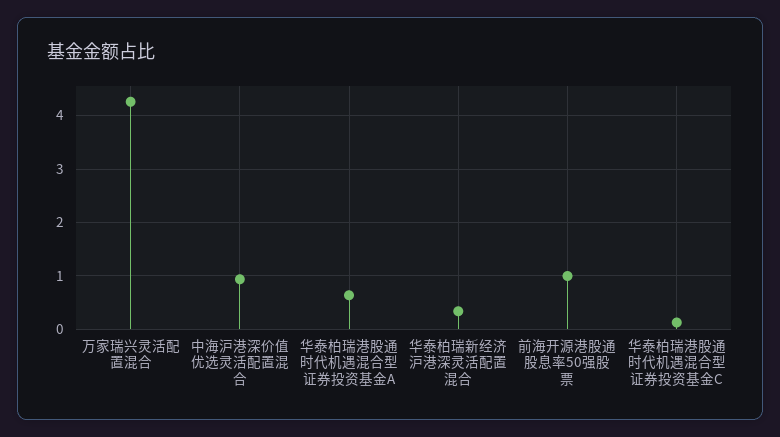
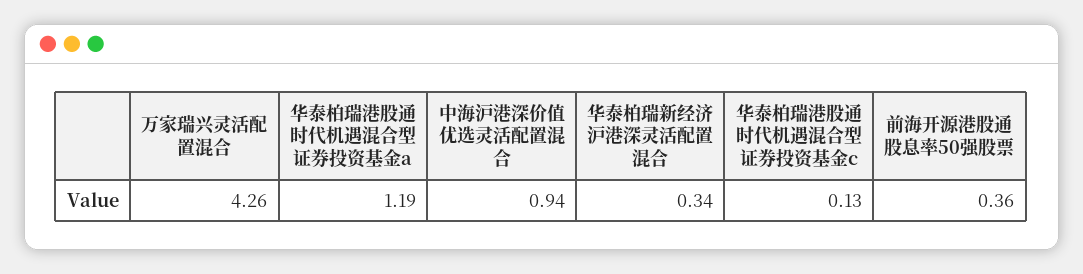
  {
    "万家瑞兴灵活配置混合": 4.26,
    "中海沪港深价值优选灵活配置混合": 0.94,
-   "华泰柏瑞港股通时代机遇混合型证券投资基金A": 0.6,
+   "华泰柏瑞港股通时代机遇混合型证券投资基金A": 1.19,
    "华泰柏瑞新经济沪港深灵活配置混合": 0.34,
-   "前海开源港股通股息率50强股票": 1,
+   "前海开源港股通股息率50强股票": 0.36,
    "华泰柏瑞港股通时代机遇混合型证券投资基金C": 0.13
  }

